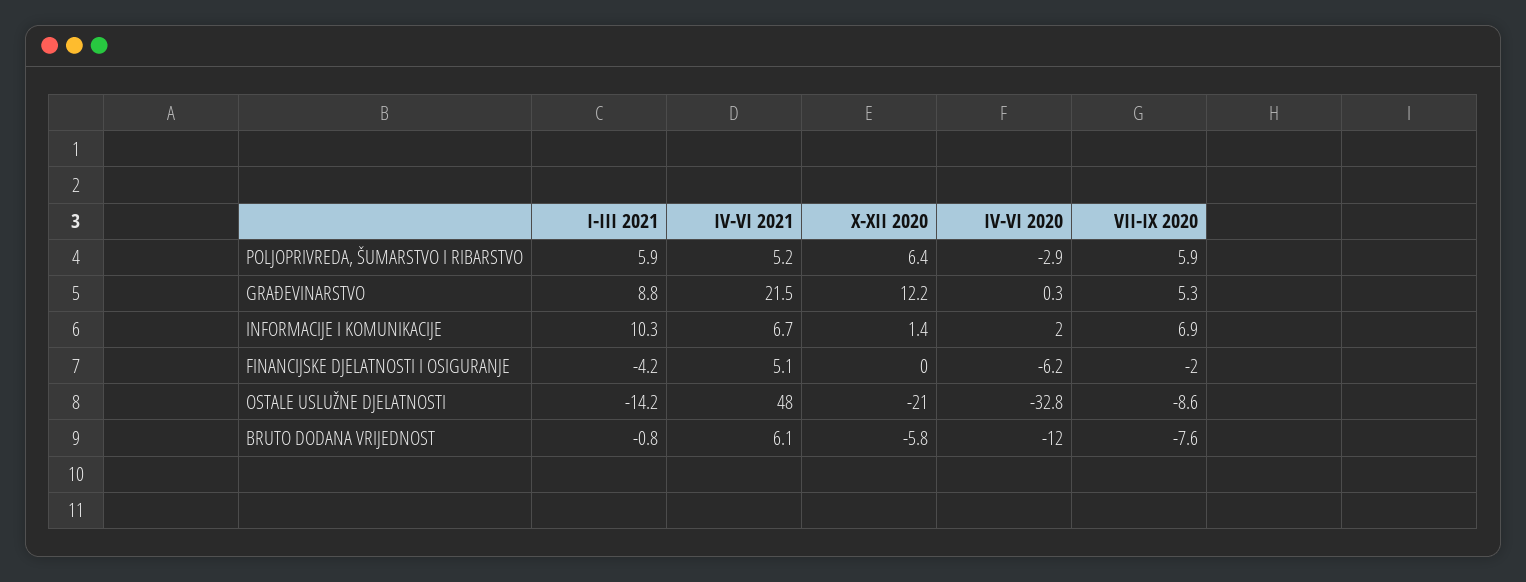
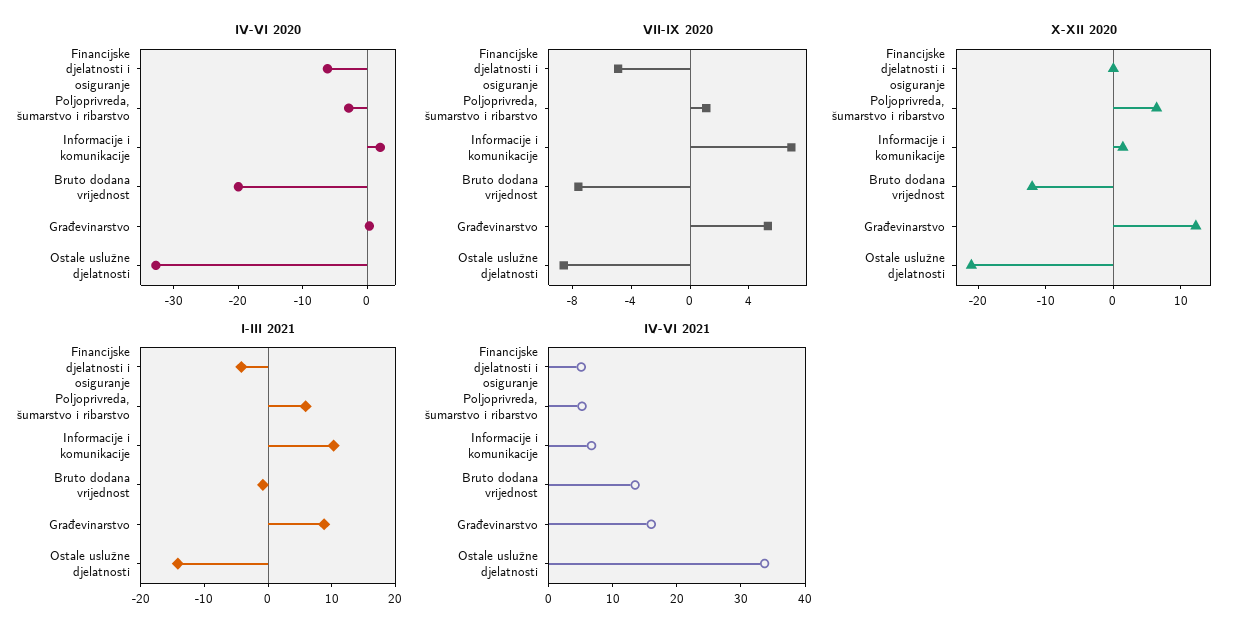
  {
    "I-III 2021": {
      "POLJOPRIVREDA, ŠUMARSTVO I RIBARSTVO": 5.9,
      "GRAĐEVINARSTVO": 8.8,
      "INFORMACIJE I KOMUNIKACIJE": 10.3,
      "FINANCIJSKE DJELATNOSTI I OSIGURANJE": -4.2,
      "OSTALE USLUŽNE DJELATNOSTI": -14.2,
      "BRUTO DODANA VRIJEDNOST": -0.8
    },
    "IV-VI 2021": {
      "POLJOPRIVREDA, ŠUMARSTVO I RIBARSTVO": 5.2,
-     "GRAĐEVINARSTVO": 21.5,
+     "GRAĐEVINARSTVO": 16,
      "INFORMACIJE I KOMUNIKACIJE": 6.7,
      "FINANCIJSKE DJELATNOSTI I OSIGURANJE": 5.1,
-     "OSTALE USLUŽNE DJELATNOSTI": 48,
+     "OSTALE USLUŽNE DJELATNOSTI": 34,
-     "BRUTO DODANA VRIJEDNOST": 6.1
+     "BRUTO DODANA VRIJEDNOST": 14
    },
    "X-XII 2020": {
      "POLJOPRIVREDA, ŠUMARSTVO I RIBARSTVO": 6.4,
      "GRAĐEVINARSTVO": 12.2,
      "INFORMACIJE I KOMUNIKACIJE": 1.4,
      "FINANCIJSKE DJELATNOSTI I OSIGURANJE": 0,
      "OSTALE USLUŽNE DJELATNOSTI": -21,
-     "BRUTO DODANA VRIJEDNOST": -5.8
+     "BRUTO DODANA VRIJEDNOST": -12
    },
    "IV-VI 2020": {
      "POLJOPRIVREDA, ŠUMARSTVO I RIBARSTVO": -2.9,
      "GRAĐEVINARSTVO": 0.3,
      "INFORMACIJE I KOMUNIKACIJE": 2,
      "FINANCIJSKE DJELATNOSTI I OSIGURANJE": -6.2,
      "OSTALE USLUŽNE DJELATNOSTI": -32.8,
-     "BRUTO DODANA VRIJEDNOST": -12
+     "BRUTO DODANA VRIJEDNOST": -20
    },
    "VII-IX 2020": {
-     "POLJOPRIVREDA, ŠUMARSTVO I RIBARSTVO": 5.9,
+     "POLJOPRIVREDA, ŠUMARSTVO I RIBARSTVO": 1,
      "GRAĐEVINARSTVO": 5.3,
      "INFORMACIJE I KOMUNIKACIJE": 6.9,
-     "FINANCIJSKE DJELATNOSTI I OSIGURANJE": -2,
+     "FINANCIJSKE DJELATNOSTI I OSIGURANJE": -5,
      "OSTALE USLUŽNE DJELATNOSTI": -8.6,
      "BRUTO DODANA VRIJEDNOST": -7.6
    }
  }

